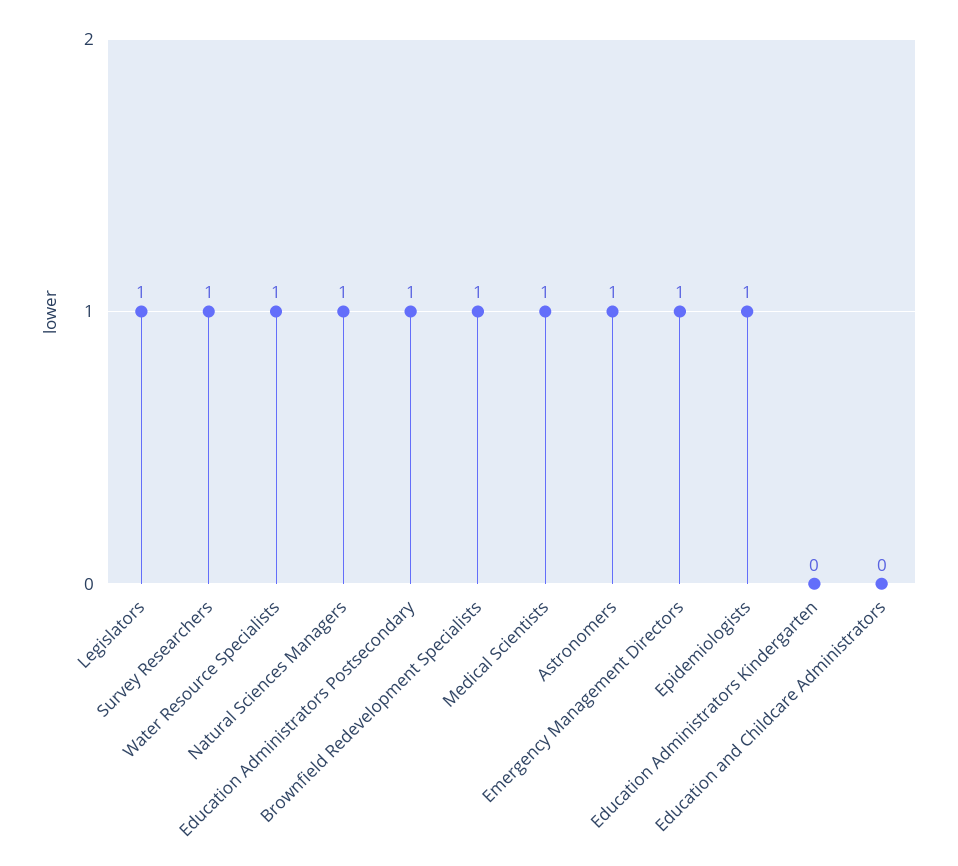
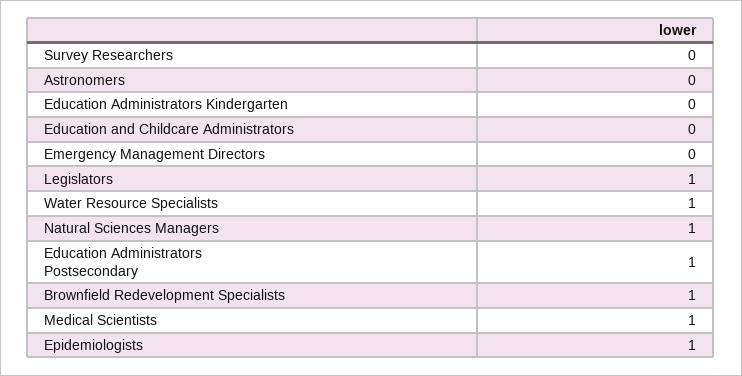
  {
    "Legislators": 1,
-   "Survey Researchers": 1,
+   "Survey Researchers": 0,
    "Water Resource Specialists": 1,
    "Natural Sciences Managers": 1,
    "Education Administrators Postsecondary": 1,
    "Brownfield Redevelopment Specialists": 1,
    "Medical Scientists": 1,
-   "Astronomers": 1,
+   "Astronomers": 0,
-   "Emergency Management Directors": 1,
+   "Emergency Management Directors": 0,
    "Epidemiologists": 1,
    "Education Administrators Kindergarten": 0,
    "Education and Childcare Administrators": 0
  }

